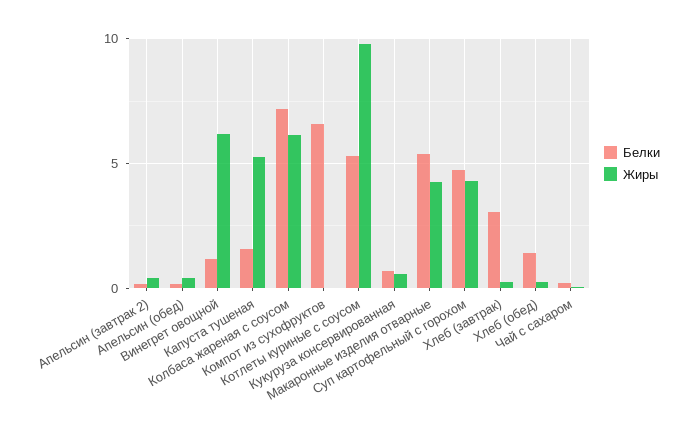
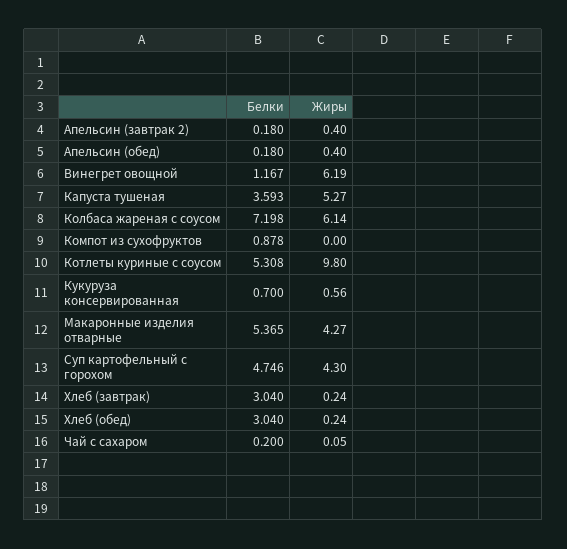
  {
    "Белки": {
      "Апельсин (завтрак 2)": 0.18,
      "Апельсин (обед)": 0.18,
      "Винегрет овощной": 1.167,
-     "Капуста тушеная": 1.5,
+     "Капуста тушеная": 3.593,
      "Колбаса жареная с соусом": 7.198,
-     "Компот из сухофруктов": 6.5,
+     "Компот из сухофруктов": 0.878,
      "Котлеты куриные с соусом": 5.308,
      "Кукуруза консервированная": 0.7,
      "Макаронные изделия отварные": 5.365,
      "Суп картофельный с горохом": 4.746,
      "Хлеб (завтрак)": 3.04,
-     "Хлеб (обед)": 1.5,
+     "Хлеб (обед)": 3.04,
      "Чай с сахаром": 0.2
    },
    "Жиры": {
      "Апельсин (завтрак 2)": 0.4,
      "Апельсин (обед)": 0.4,
      "Винегрет овощной": 6.19,
      "Капуста тушеная": 5.27,
      "Колбаса жареная с соусом": 6.14,
      "Компот из сухофруктов": 0,
      "Котлеты куриные с соусом": 9.8,
      "Кукуруза консервированная": 0.56,
      "Макаронные изделия отварные": 4.27,
      "Суп картофельный с горохом": 4.3,
      "Хлеб (завтрак)": 0.24,
      "Хлеб (обед)": 0.24,
      "Чай с сахаром": 0.05
    }
  }

